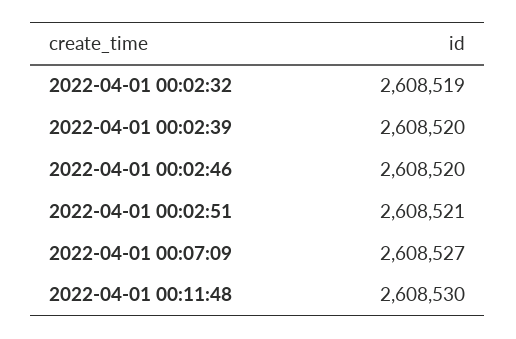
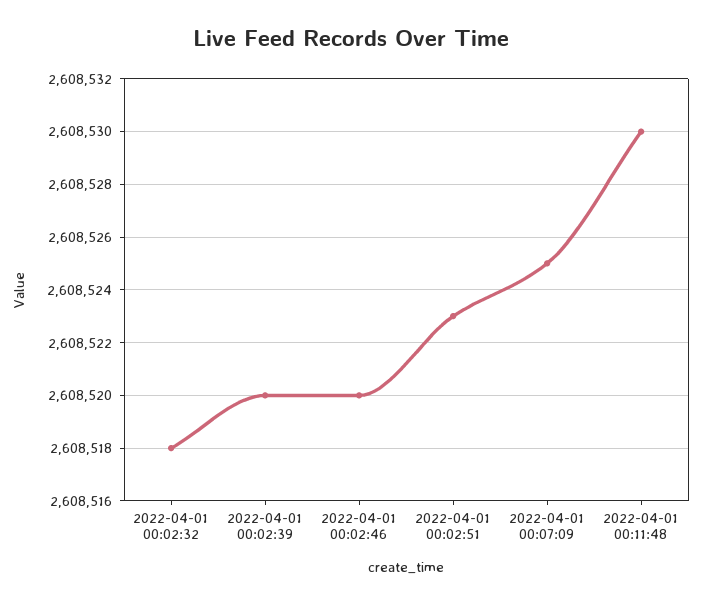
  {
-   "2022-04-01 00:02:32": 2608519,
+   "2022-04-01 00:02:32": 2608518,
    "2022-04-01 00:02:39": 2608520,
    "2022-04-01 00:02:46": 2608520,
-   "2022-04-01 00:02:51": 2608521,
+   "2022-04-01 00:02:51": 2608523,
-   "2022-04-01 00:07:09": 2608527,
+   "2022-04-01 00:07:09": 2608525,
    "2022-04-01 00:11:48": 2608530
  }

